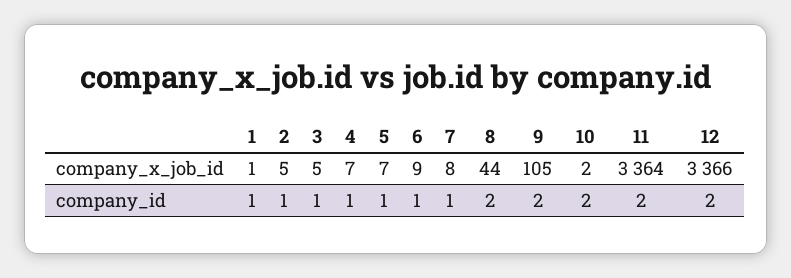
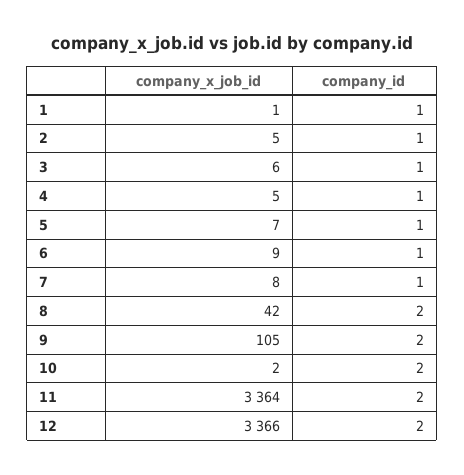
  {
    "1": {
      "company_x_job_id": 1,
      "company_id": 1
    },
    "2": {
      "company_x_job_id": 5,
      "company_id": 1
    },
    "3": {
-     "company_x_job_id": 5,
+     "company_x_job_id": 6,
      "company_id": 1
    },
    "4": {
-     "company_x_job_id": 7,
+     "company_x_job_id": 5,
      "company_id": 1
    },
    "5": {
      "company_x_job_id": 7,
      "company_id": 1
    },
    "6": {
      "company_x_job_id": 9,
      "company_id": 1
    },
    "7": {
      "company_x_job_id": 8,
      "company_id": 1
    },
    "8": {
-     "company_x_job_id": 44,
+     "company_x_job_id": 42,
      "company_id": 2
    },
    "9": {
      "company_x_job_id": 105,
      "company_id": 2
    },
    "10": {
      "company_x_job_id": 2,
      "company_id": 2
    },
    "11": {
      "company_x_job_id": 3364,
      "company_id": 2
    },
    "12": {
      "company_x_job_id": 3366,
      "company_id": 2
    }
  }

